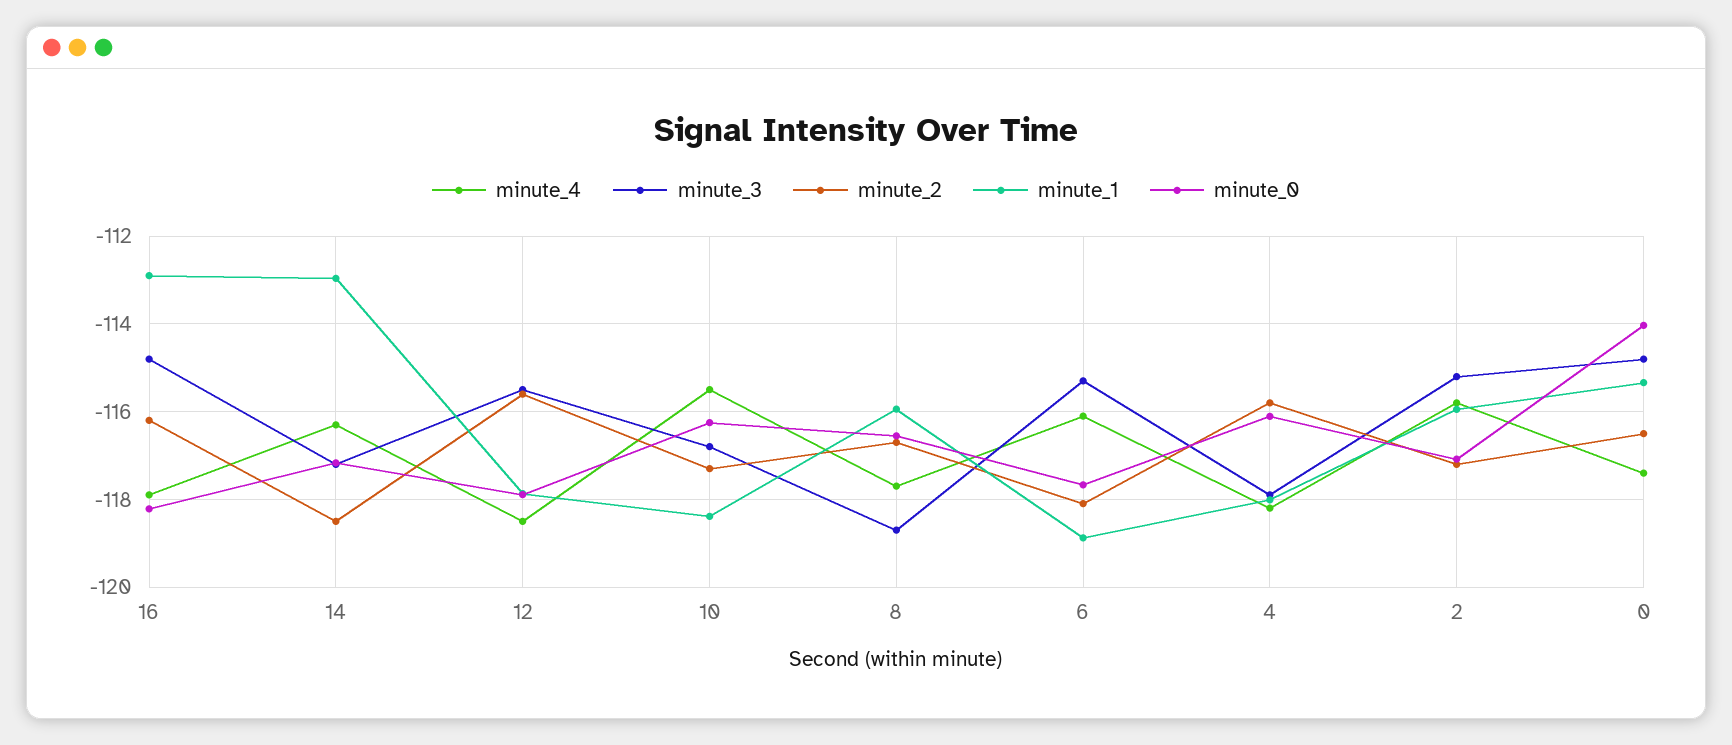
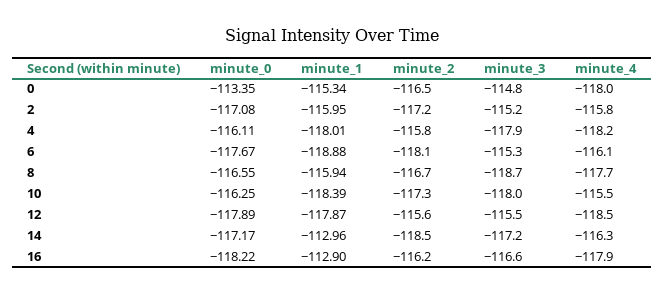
  {
    "minute_4": {
      "16": -117.9,
      "14": -116.3,
      "12": -118.5,
      "10": -115.5,
      "8": -117.7,
      "6": -116.1,
      "4": -118.2,
      "2": -115.8,
-     "0": -117.4
+     "0": -118
    },
    "minute_3": {
-     "16": -114.8,
+     "16": -116.6,
      "14": -117.2,
      "12": -115.5,
-     "10": -116.8,
+     "10": -118,
      "8": -118.7,
      "6": -115.3,
      "4": -117.9,
      "2": -115.2,
      "0": -114.8
    },
    "minute_2": {
      "16": -116.2,
      "14": -118.5,
      "12": -115.6,
      "10": -117.3,
      "8": -116.7,
      "6": -118.1,
      "4": -115.8,
      "2": -117.2,
      "0": -116.5
    },
    "minute_1": {
      "16": -112.9,
      "14": -112.96,
      "12": -117.87,
      "10": -118.39,
      "8": -115.94,
      "6": -118.88,
      "4": -118.01,
      "2": -115.95,
      "0": -115.34
    },
    "minute_0": {
      "16": -118.22,
      "14": -117.17,
      "12": -117.89,
      "10": -116.25,
      "8": -116.55,
      "6": -117.67,
      "4": -116.11,
      "2": -117.08,
-     "0": -114
+     "0": -113.35
    }
  }

